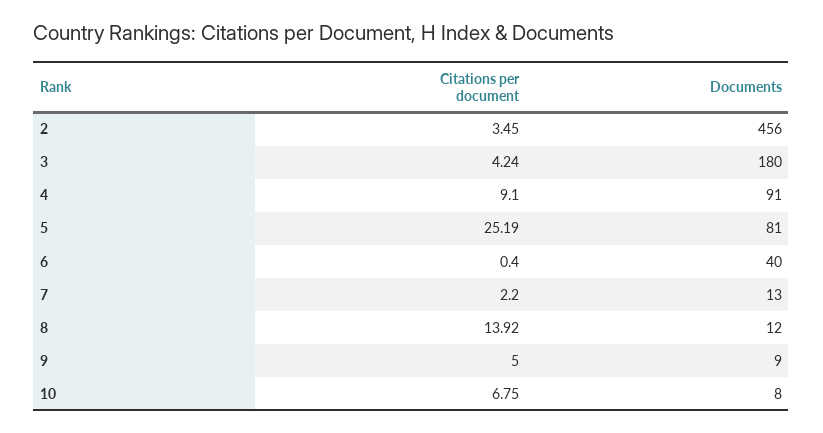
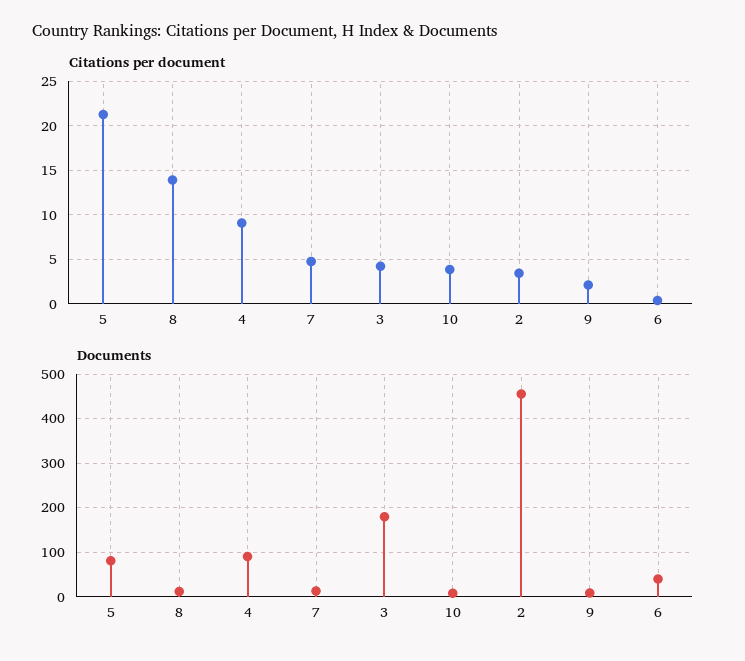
  {
    "Citations per document": {
      "2": 3.45,
      "3": 4.24,
      "4": 9.1,
-     "5": 25.19,
+     "5": 21,
      "6": 0.4,
-     "7": 2.2,
+     "7": 5,
      "8": 13.92,
-     "9": 5,
+     "9": 2,
-     "10": 6.75
+     "10": 4
    },
    "Documents": {
      "2": 456,
      "3": 180,
      "4": 91,
      "5": 81,
      "6": 40,
      "7": 13,
      "8": 12,
      "9": 9,
      "10": 8
    }
  }

